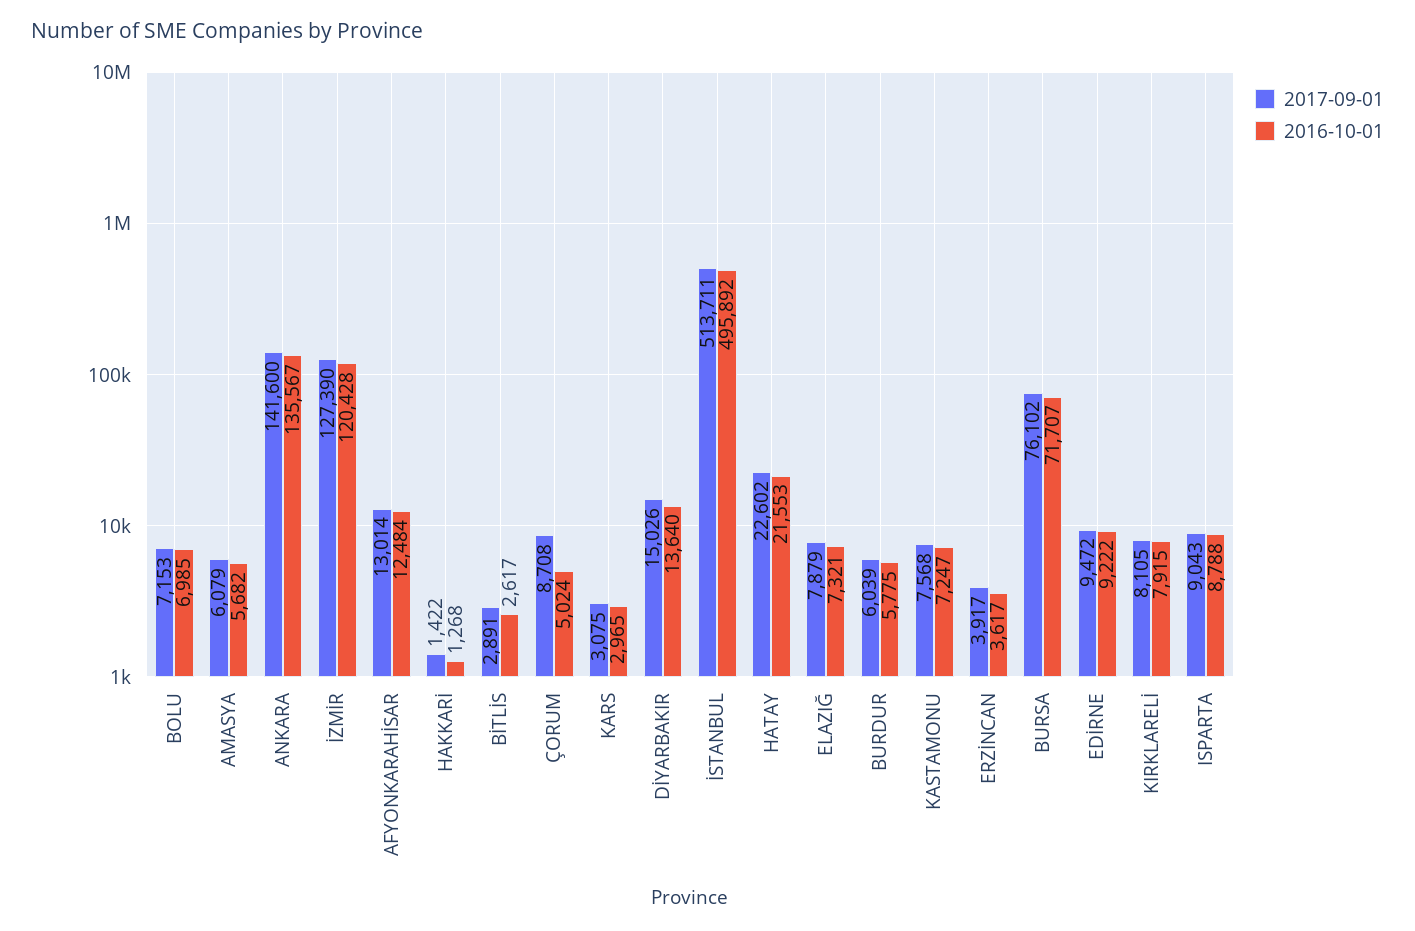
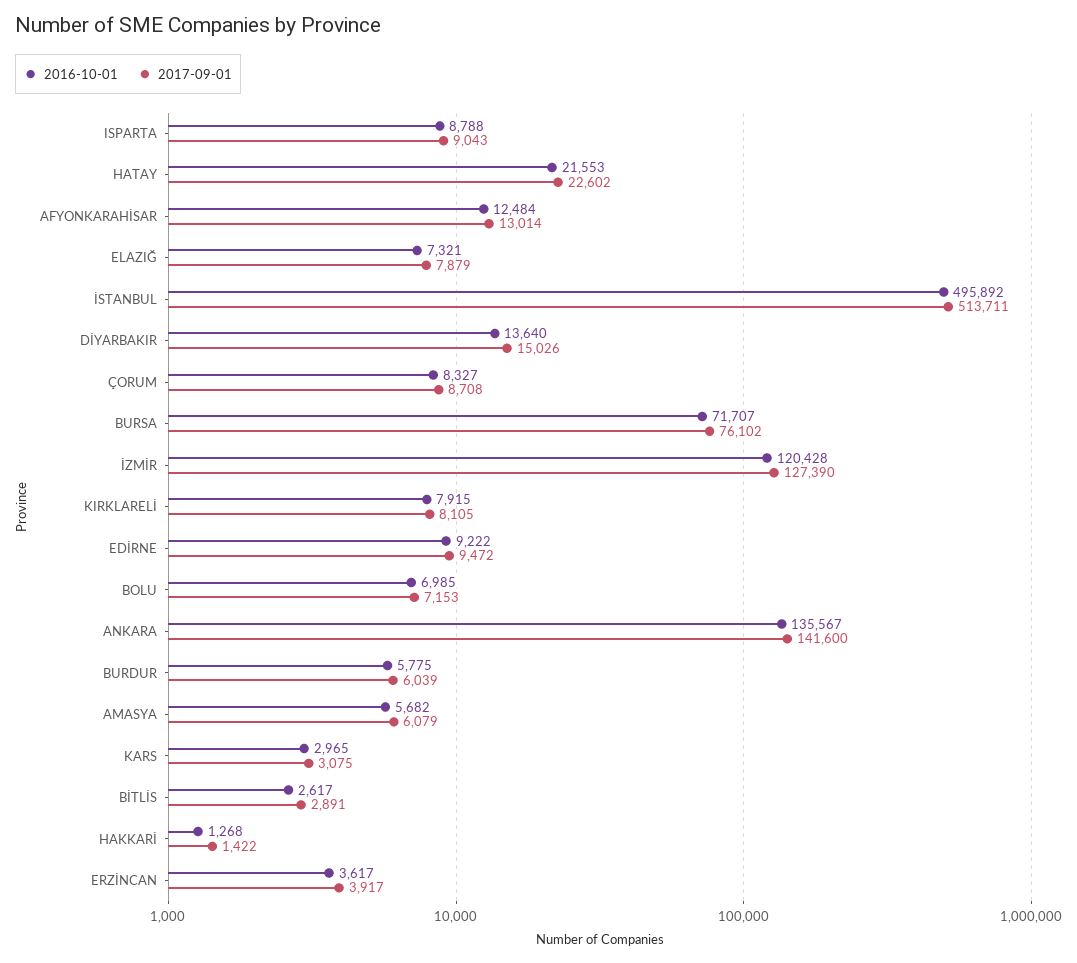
  {
    "2017-09-01": {
      "BOLU": 7153,
      "AMASYA": 6079,
      "ANKARA": 141600,
      "İZMİR": 127390,
      "AFYONKARAHİSAR": 13014,
      "HAKKARİ": 1422,
      "BİTLİS": 2891,
      "ÇORUM": 8708,
      "KARS": 3075,
      "DİYARBAKIR": 15026,
      "İSTANBUL": 513711,
      "HATAY": 22602,
      "ELAZIĞ": 7879,
      "BURDUR": 6039,
-     "KASTAMONU": 7568,
      "ERZİNCAN": 3917,
      "BURSA": 76102,
      "EDİRNE": 9472,
      "KIRKLARELİ": 8105,
      "ISPARTA": 9043
    },
    "2016-10-01": {
      "BOLU": 6985,
      "AMASYA": 5682,
      "ANKARA": 135567,
      "İZMİR": 120428,
      "AFYONKARAHİSAR": 12484,
      "HAKKARİ": 1268,
      "BİTLİS": 2617,
-     "ÇORUM": 5024,
+     "ÇORUM": 8327,
      "KARS": 2965,
      "DİYARBAKIR": 13640,
      "İSTANBUL": 495892,
      "HATAY": 21553,
      "ELAZIĞ": 7321,
      "BURDUR": 5775,
-     "KASTAMONU": 7247,
      "ERZİNCAN": 3617,
      "BURSA": 71707,
      "EDİRNE": 9222,
      "KIRKLARELİ": 7915,
      "ISPARTA": 8788
    }
  }

